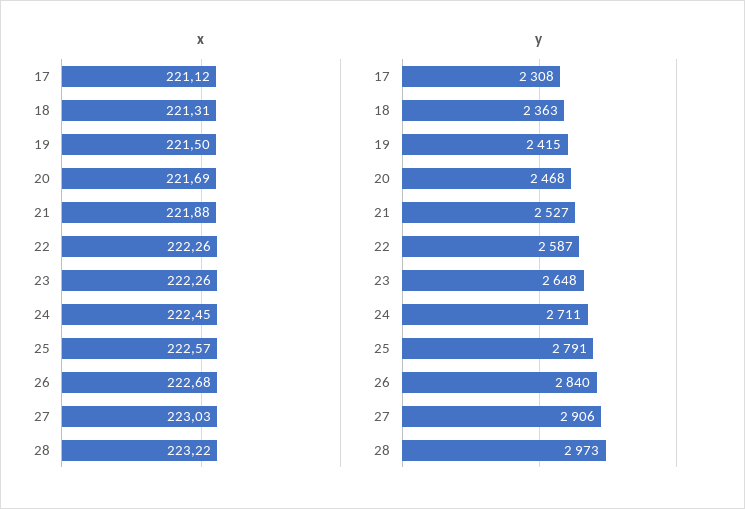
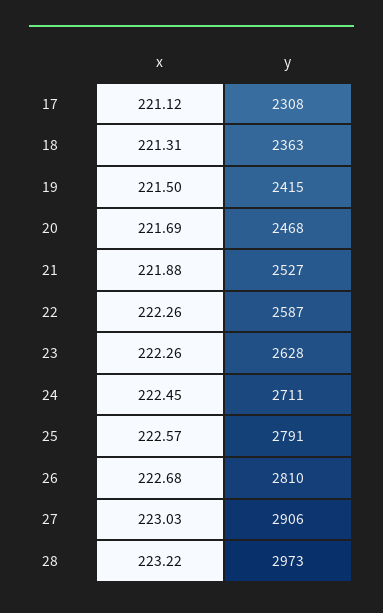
  {
    "x": {
      "17": 221.12,
      "18": 221.31,
      "19": 221.5,
      "20": 221.69,
      "21": 221.88,
      "22": 222.26,
      "23": 222.26,
      "24": 222.45,
      "25": 222.57,
      "26": 222.68,
      "27": 223.03,
      "28": 223.22
    },
    "y": {
      "17": 2308,
      "18": 2363,
      "19": 2415,
      "20": 2468,
      "21": 2527,
      "22": 2587,
-     "23": 2648,
+     "23": 2628,
      "24": 2711,
      "25": 2791,
-     "26": 2840,
+     "26": 2810,
      "27": 2906,
      "28": 2973
    }
  }

